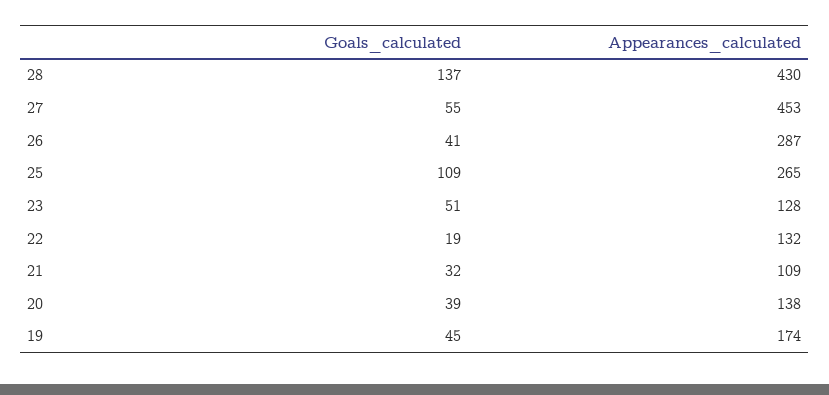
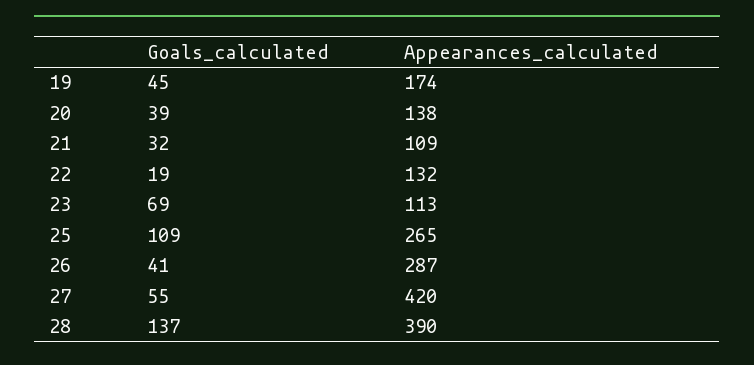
  {
    "Goals_calculated": {
      "28": 137,
      "27": 55,
      "26": 41,
      "25": 109,
-     "23": 51,
+     "23": 69,
      "22": 19,
      "21": 32,
      "20": 39,
      "19": 45
    },
    "Appearances_calculated": {
-     "28": 430,
+     "28": 390,
-     "27": 453,
+     "27": 420,
      "26": 287,
      "25": 265,
-     "23": 128,
+     "23": 113,
      "22": 132,
      "21": 109,
      "20": 138,
      "19": 174
    }
  }

